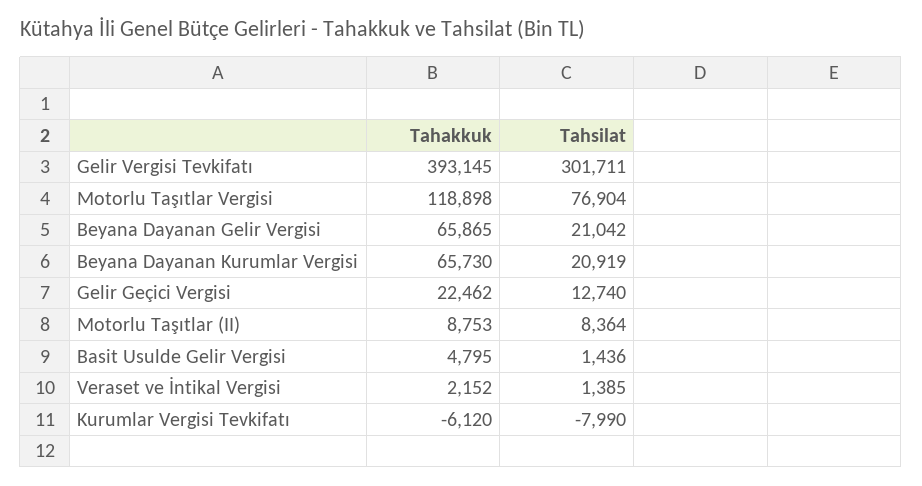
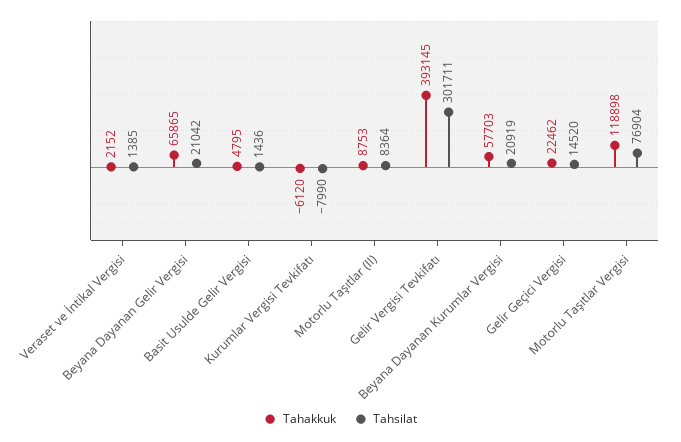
  {
    "Tahakkuk": {
      "Gelir Vergisi Tevkifatı": 393145,
      "Motorlu Taşıtlar Vergisi": 118898,
      "Beyana Dayanan Gelir Vergisi": 65865,
-     "Beyana Dayanan Kurumlar Vergisi": 65730,
+     "Beyana Dayanan Kurumlar Vergisi": 57703,
      "Gelir Geçici Vergisi": 22462,
      "Motorlu Taşıtlar (II)": 8753,
      "Basit Usulde Gelir Vergisi": 4795,
      "Veraset ve İntikal Vergisi": 2152,
      "Kurumlar Vergisi Tevkifatı": -6120
    },
    "Tahsilat": {
      "Gelir Vergisi Tevkifatı": 301711,
      "Motorlu Taşıtlar Vergisi": 76904,
      "Beyana Dayanan Gelir Vergisi": 21042,
      "Beyana Dayanan Kurumlar Vergisi": 20919,
-     "Gelir Geçici Vergisi": 12740,
+     "Gelir Geçici Vergisi": 14520,
      "Motorlu Taşıtlar (II)": 8364,
      "Basit Usulde Gelir Vergisi": 1436,
      "Veraset ve İntikal Vergisi": 1385,
      "Kurumlar Vergisi Tevkifatı": -7990
    }
  }

